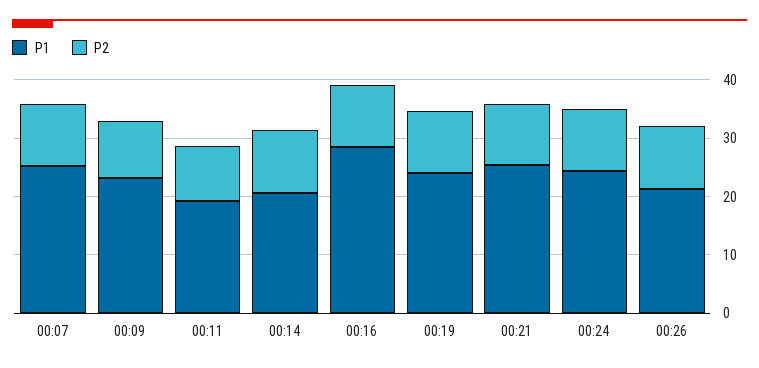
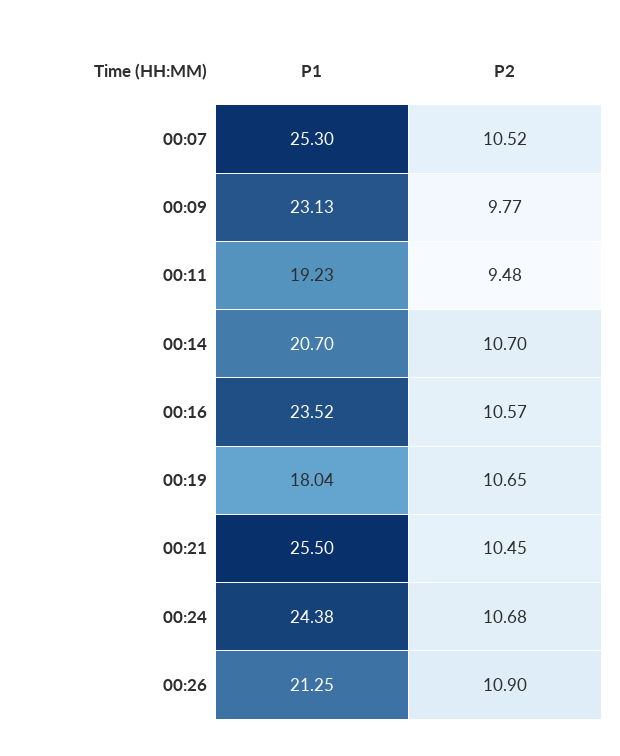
  {
    "P1": {
      "00:07": 25.3,
      "00:09": 23.13,
      "00:11": 19.23,
      "00:14": 20.7,
-     "00:16": 28,
+     "00:16": 23.52,
-     "00:19": 24,
+     "00:19": 18.04,
      "00:21": 25.5,
      "00:24": 24.38,
      "00:26": 21.25
    },
    "P2": {
      "00:07": 10.52,
      "00:09": 9.77,
      "00:11": 9.48,
      "00:14": 10.7,
      "00:16": 10.57,
      "00:19": 10.65,
      "00:21": 10.45,
      "00:24": 10.68,
      "00:26": 10.9
    }
  }

